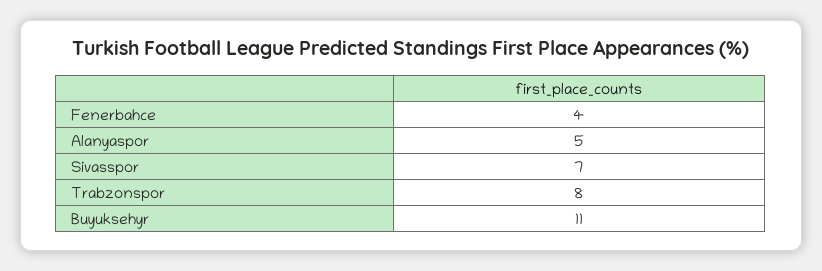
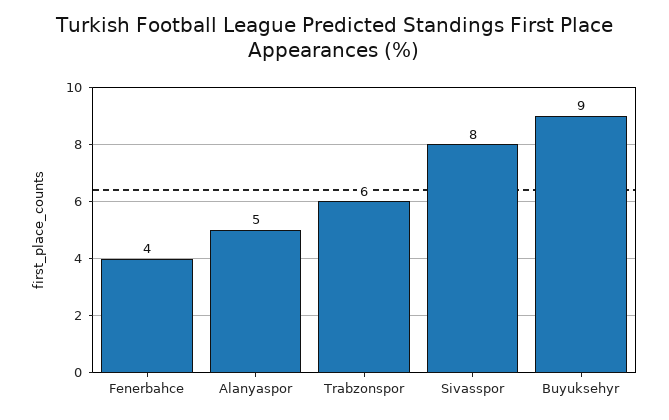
  {
    "Fenerbahce": 4,
    "Alanyaspor": 5,
-   "Sivasspor": 7,
+   "Sivasspor": 8,
-   "Trabzonspor": 8,
+   "Trabzonspor": 6,
-   "Buyuksehyr": 11
+   "Buyuksehyr": 9
  }

